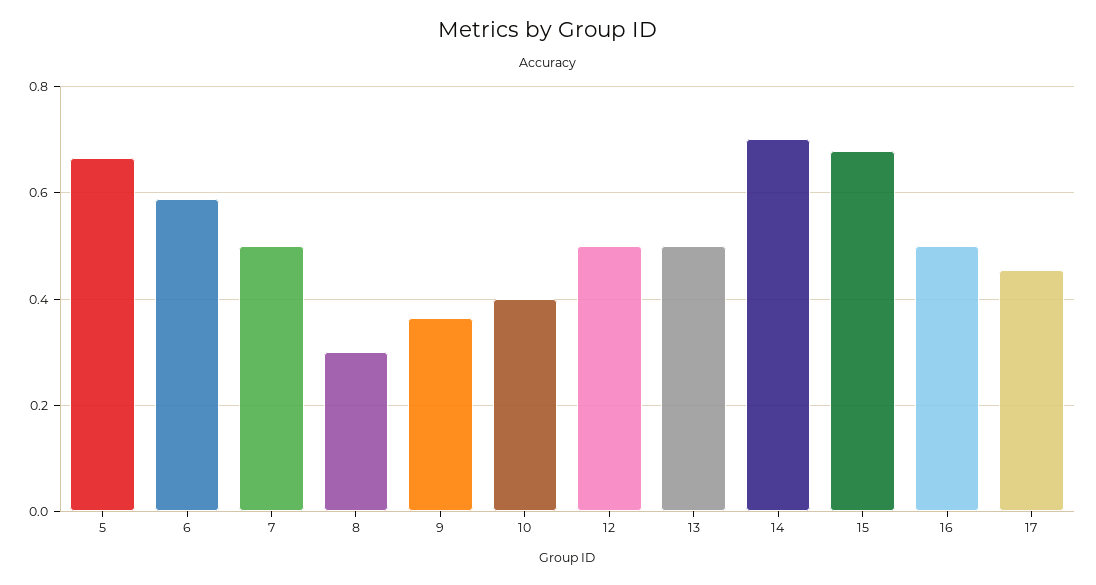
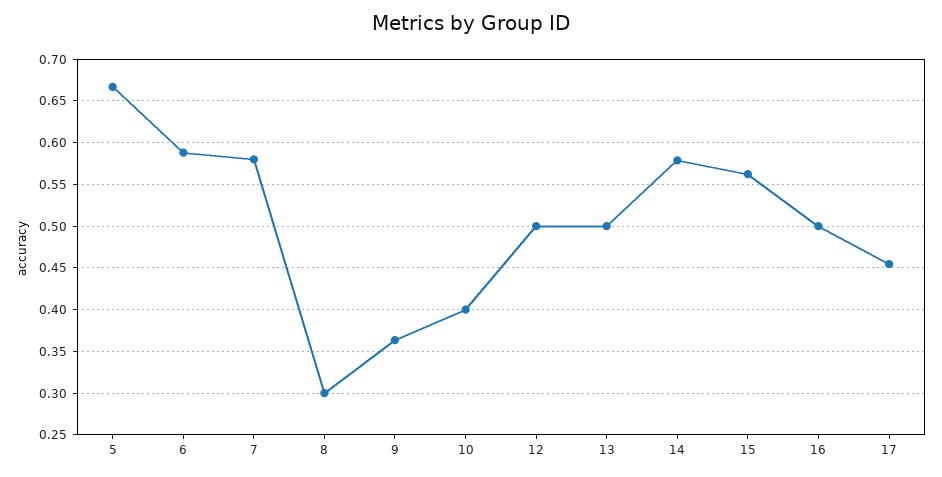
  {
    "5": 0.67,
    "6": 0.59,
-   "7": 0.5,
+   "7": 0.58,
    "8": 0.3,
    "9": 0.36,
    "10": 0.4,
    "12": 0.5,
    "13": 0.5,
-   "14": 0.7,
+   "14": 0.58,
-   "15": 0.68,
+   "15": 0.56,
    "16": 0.5,
    "17": 0.45
  }

